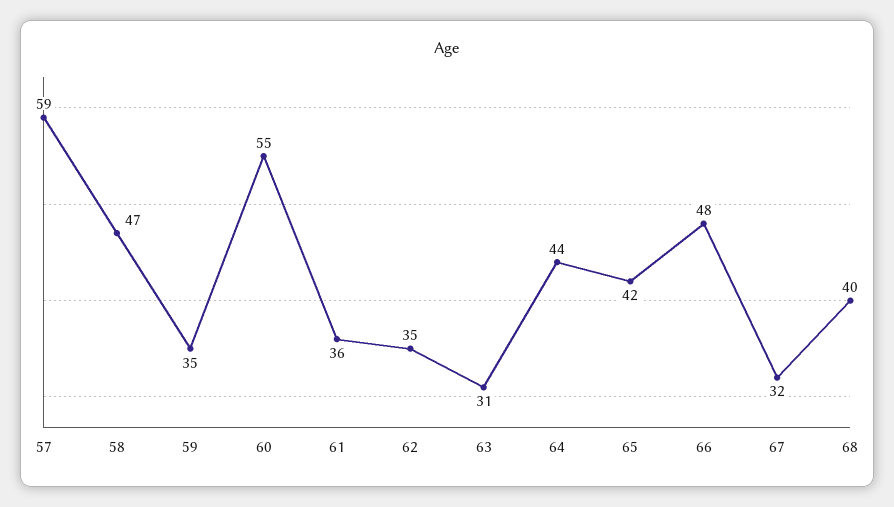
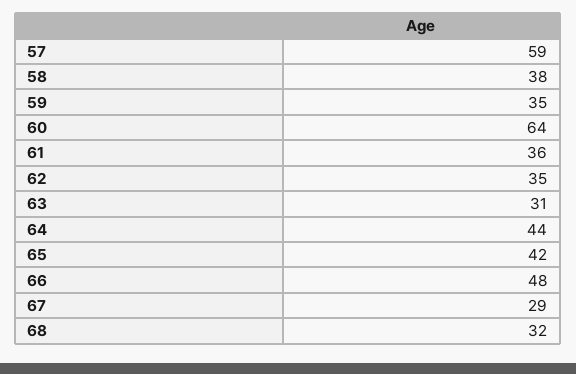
  {
    "57": 59,
-   "58": 47,
+   "58": 38,
    "59": 35,
-   "60": 55,
+   "60": 64,
    "61": 36,
    "62": 35,
    "63": 31,
    "64": 44,
    "65": 42,
    "66": 48,
-   "67": 32,
+   "67": 29,
-   "68": 40
+   "68": 32
  }

